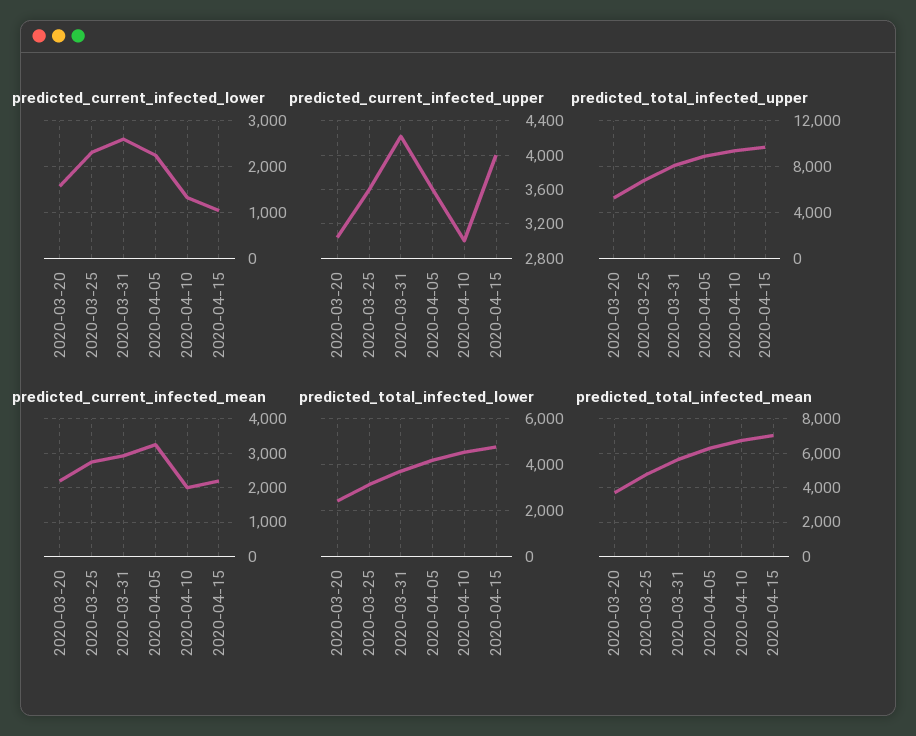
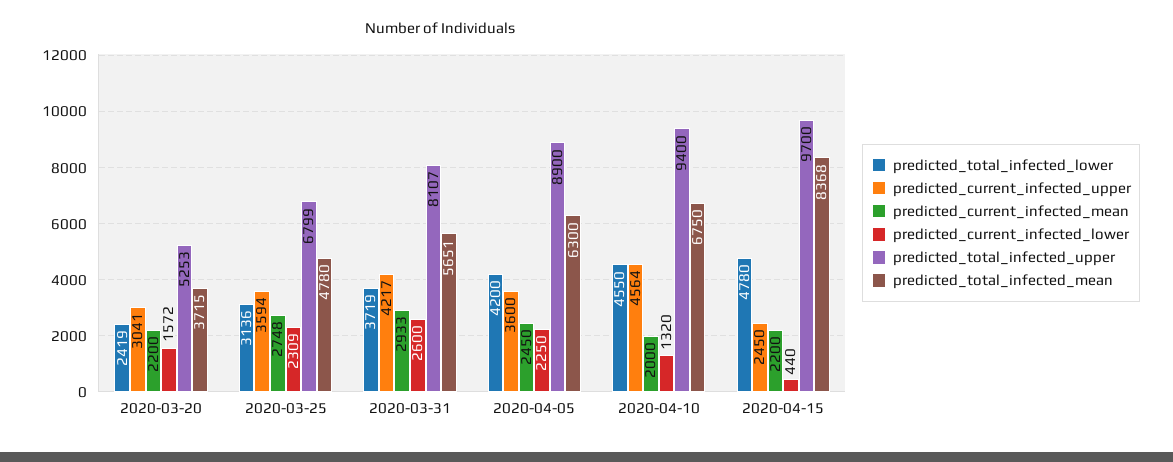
  {
    "predicted_current_infected_lower": {
      "2020-03-20": 1572,
      "2020-03-25": 2309,
      "2020-03-31": 2600,
      "2020-04-05": 2250,
      "2020-04-10": 1320,
-     "2020-04-15": 1000
+     "2020-04-15": 440
    },
    "predicted_current_infected_upper": {
      "2020-03-20": 3041,
      "2020-03-25": 3594,
      "2020-03-31": 4217,
      "2020-04-05": 3600,
-     "2020-04-10": 3000,
+     "2020-04-10": 4564,
-     "2020-04-15": 4000
+     "2020-04-15": 2450
    },
    "predicted_total_infected_upper": {
      "2020-03-20": 5253,
      "2020-03-25": 6799,
      "2020-03-31": 8107,
      "2020-04-05": 8900,
      "2020-04-10": 9400,
      "2020-04-15": 9700
    },
    "predicted_current_infected_mean": {
      "2020-03-20": 2200,
      "2020-03-25": 2748,
      "2020-03-31": 2933,
-     "2020-04-05": 3200,
+     "2020-04-05": 2450,
      "2020-04-10": 2000,
      "2020-04-15": 2200
    },
    "predicted_total_infected_lower": {
      "2020-03-20": 2419,
      "2020-03-25": 3136,
      "2020-03-31": 3719,
      "2020-04-05": 4200,
      "2020-04-10": 4550,
      "2020-04-15": 4780
    },
    "predicted_total_infected_mean": {
      "2020-03-20": 3715,
      "2020-03-25": 4780,
      "2020-03-31": 5651,
      "2020-04-05": 6300,
      "2020-04-10": 6750,
-     "2020-04-15": 7000
+     "2020-04-15": 8368
    }
  }

